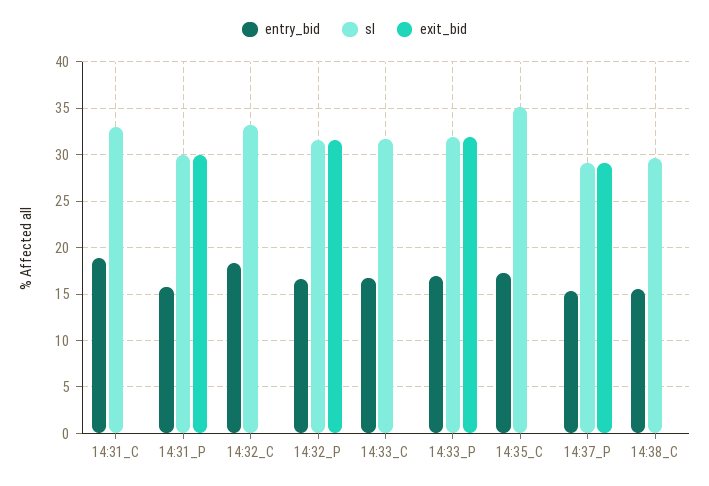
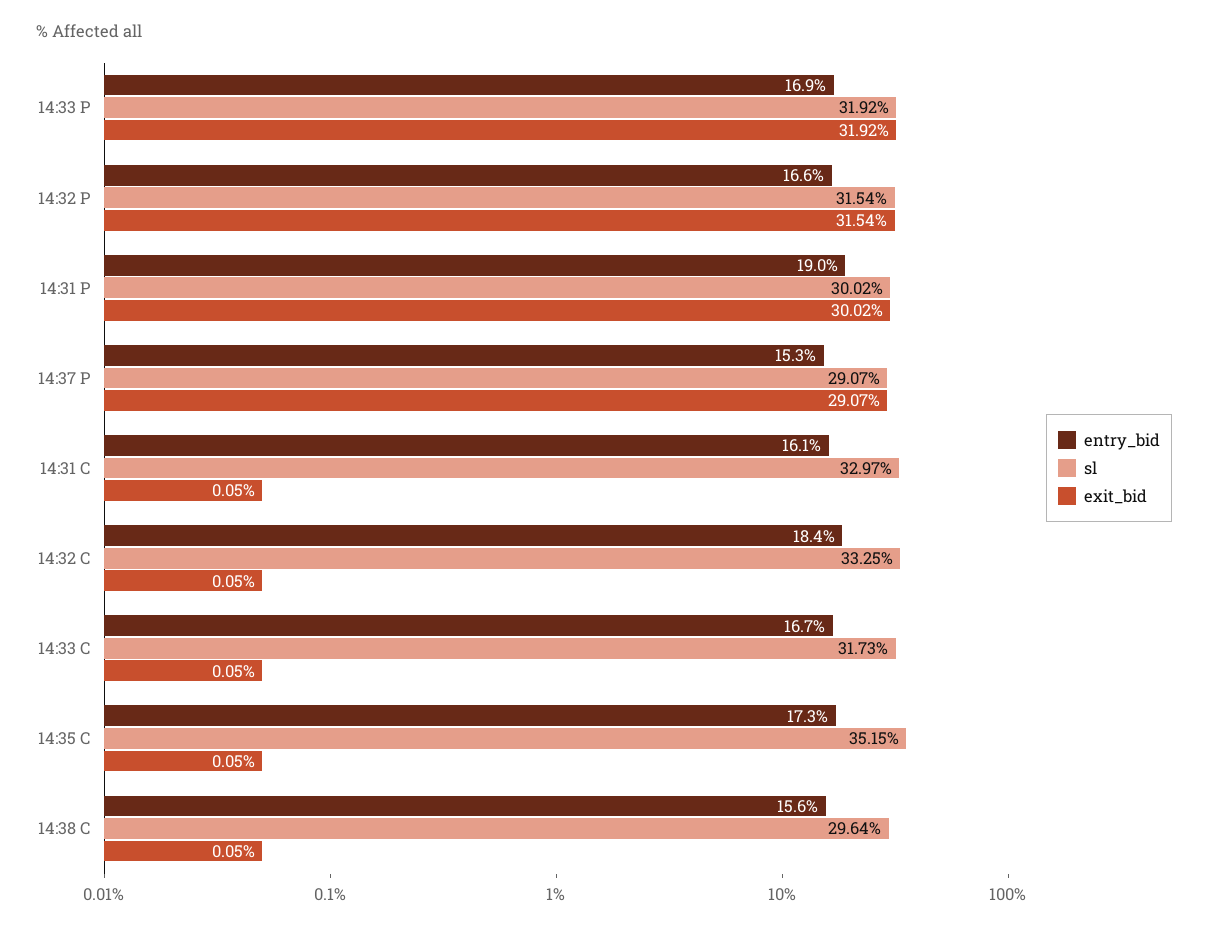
  {
    "entry_bid": {
-     "14:31_C": 19,
+     "14:31_C": 16.1,
-     "14:31_P": 16,
+     "14:31_P": 19,
      "14:32_C": 18.4,
      "14:32_P": 16.6,
      "14:33_C": 16.7,
      "14:33_P": 16.9,
      "14:35_C": 17.3,
      "14:37_P": 15.3,
      "14:38_C": 15.6
    },
    "sl": {
      "14:31_C": 32.97,
      "14:31_P": 30.02,
      "14:32_C": 33.25,
      "14:32_P": 31.54,
      "14:33_C": 31.73,
      "14:33_P": 31.92,
      "14:35_C": 35.15,
      "14:37_P": 29.07,
      "14:38_C": 29.64
    },
    "exit_bid": {
      "14:31_C": 0.05,
      "14:31_P": 30.02,
      "14:32_C": 0.05,
      "14:32_P": 31.54,
      "14:33_C": 0.05,
      "14:33_P": 31.92,
      "14:35_C": 0.05,
      "14:37_P": 29.07,
      "14:38_C": 0.05
    }
  }

